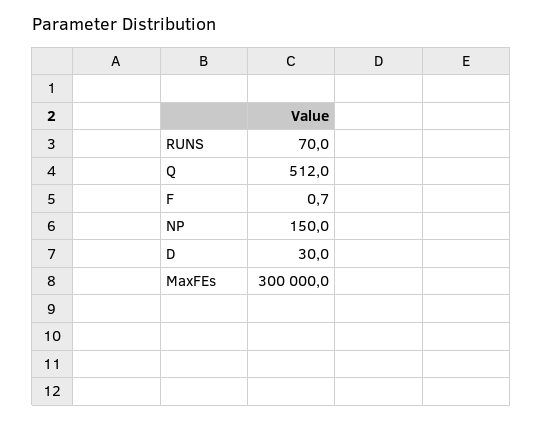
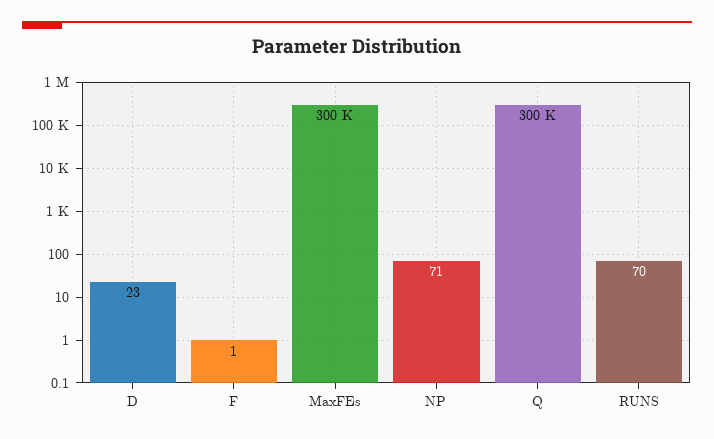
  {
    "RUNS": 70,
-   "Q": 512,
+   "Q": 300000,
    "F": 0.7,
-   "NP": 150,
+   "NP": 71,
-   "D": 30,
+   "D": 23,
    "MaxFEs": 300000
  }

